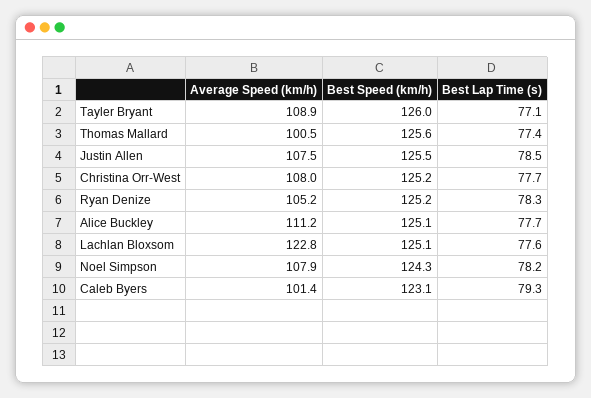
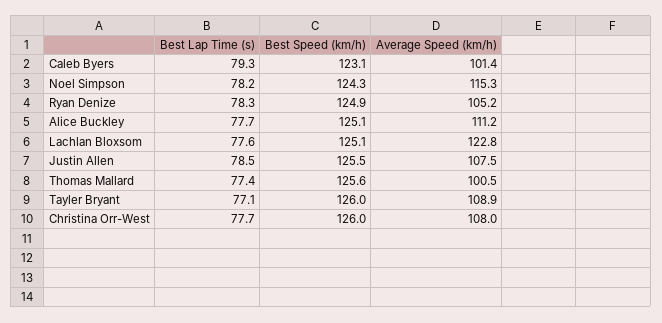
  {
    "Average Speed (km/h)": {
      "Tayler Bryant": 108.9,
      "Thomas Mallard": 100.5,
      "Justin Allen": 107.5,
      "Christina Orr-West": 108,
      "Ryan Denize": 105.2,
      "Alice Buckley": 111.2,
      "Lachlan Bloxsom": 122.8,
-     "Noel Simpson": 107.9,
+     "Noel Simpson": 115.3,
      "Caleb Byers": 101.4
    },
    "Best Speed (km/h)": {
      "Tayler Bryant": 126,
      "Thomas Mallard": 125.6,
      "Justin Allen": 125.5,
-     "Christina Orr-West": 125.2,
+     "Christina Orr-West": 126,
-     "Ryan Denize": 125.2,
+     "Ryan Denize": 124.9,
      "Alice Buckley": 125.1,
      "Lachlan Bloxsom": 125.1,
      "Noel Simpson": 124.3,
      "Caleb Byers": 123.1
    },
    "Best Lap Time (s)": {
      "Tayler Bryant": 77.1,
      "Thomas Mallard": 77.4,
      "Justin Allen": 78.5,
      "Christina Orr-West": 77.7,
      "Ryan Denize": 78.3,
      "Alice Buckley": 77.7,
      "Lachlan Bloxsom": 77.6,
      "Noel Simpson": 78.2,
      "Caleb Byers": 79.3
    }
  }

